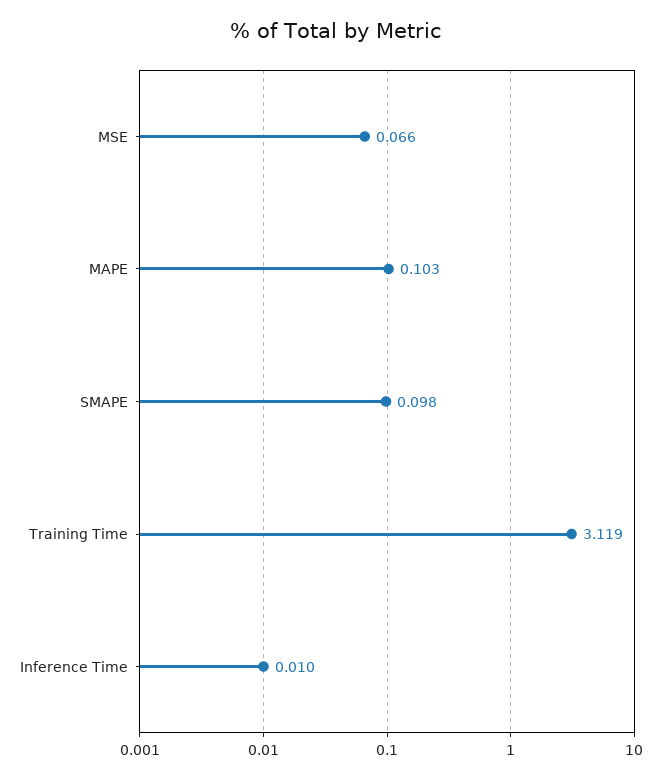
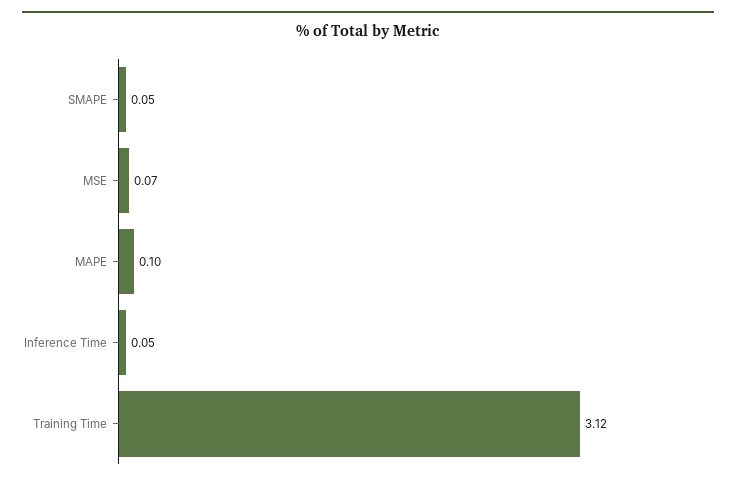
  {
    "MSE": 0.066,
    "MAPE": 0.103,
-   "SMAPE": 0.098,
+   "SMAPE": 0.05,
    "Training Time": 3.119,
-   "Inference Time": 0.01
+   "Inference Time": 0.05
  }

